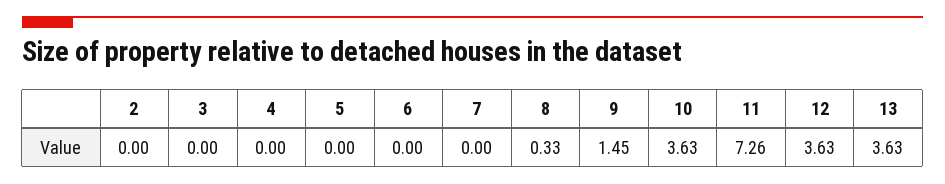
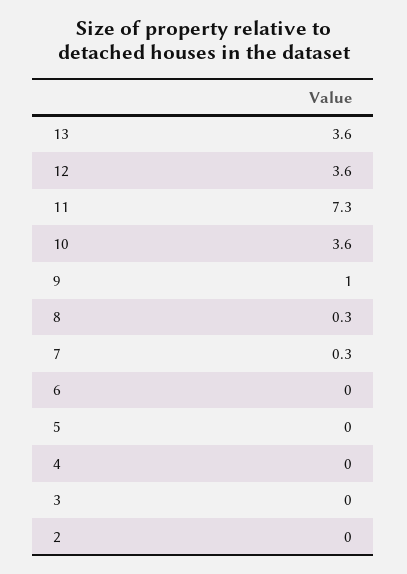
  {
    "2": 0,
    "3": 0,
    "4": 0,
    "5": 0,
    "6": 0,
-   "7": 0,
+   "7": 0.3,
    "8": 0.33,
-   "9": 1.45,
+   "9": 1,
    "10": 3.63,
    "11": 7.26,
    "12": 3.63,
    "13": 3.63
  }

